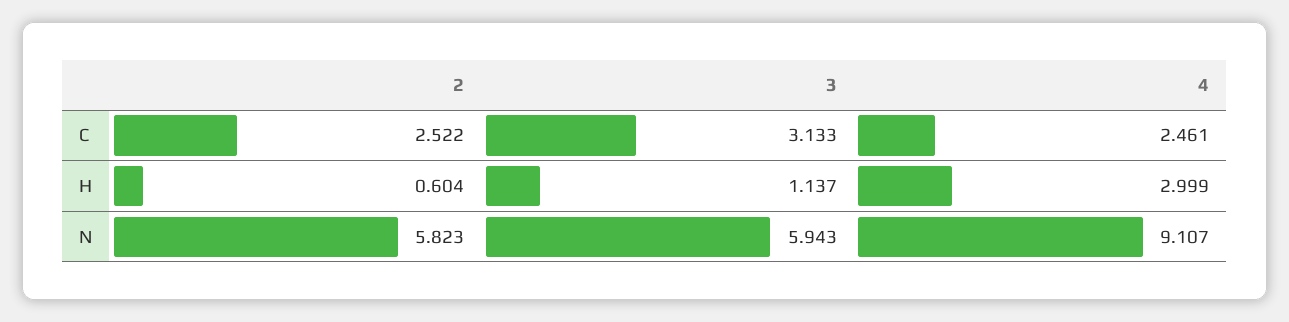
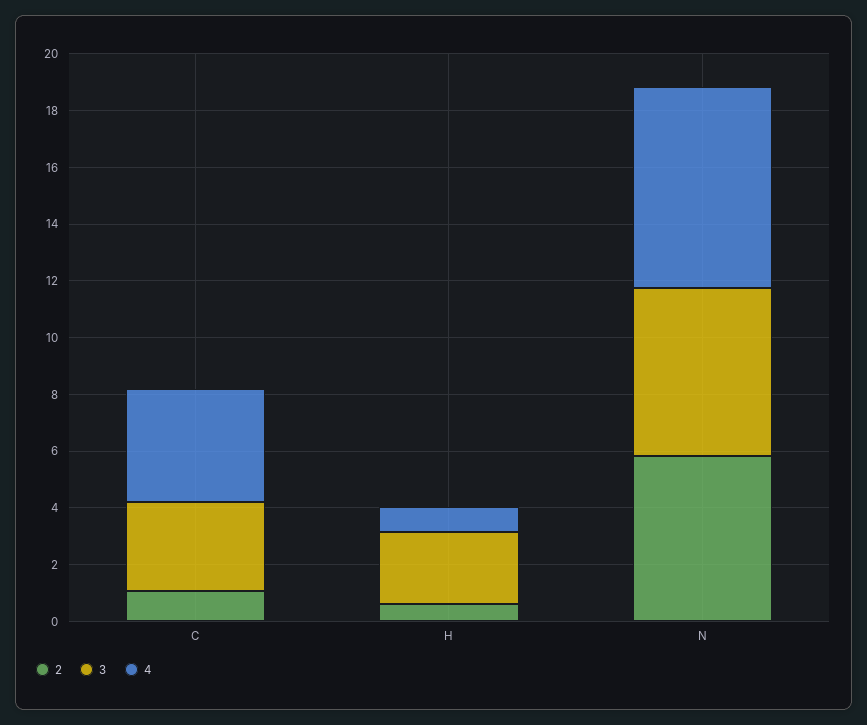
  {
    "2": {
-     "C": 2.522,
+     "C": 1,
      "H": 0.604,
      "N": 5.823
    },
    "3": {
      "C": 3.133,
-     "H": 1.137,
+     "H": 2.5,
      "N": 5.943
    },
    "4": {
-     "C": 2.461,
+     "C": 4,
-     "H": 2.999,
+     "H": 1,
-     "N": 9.107
+     "N": 7
    }
  }

